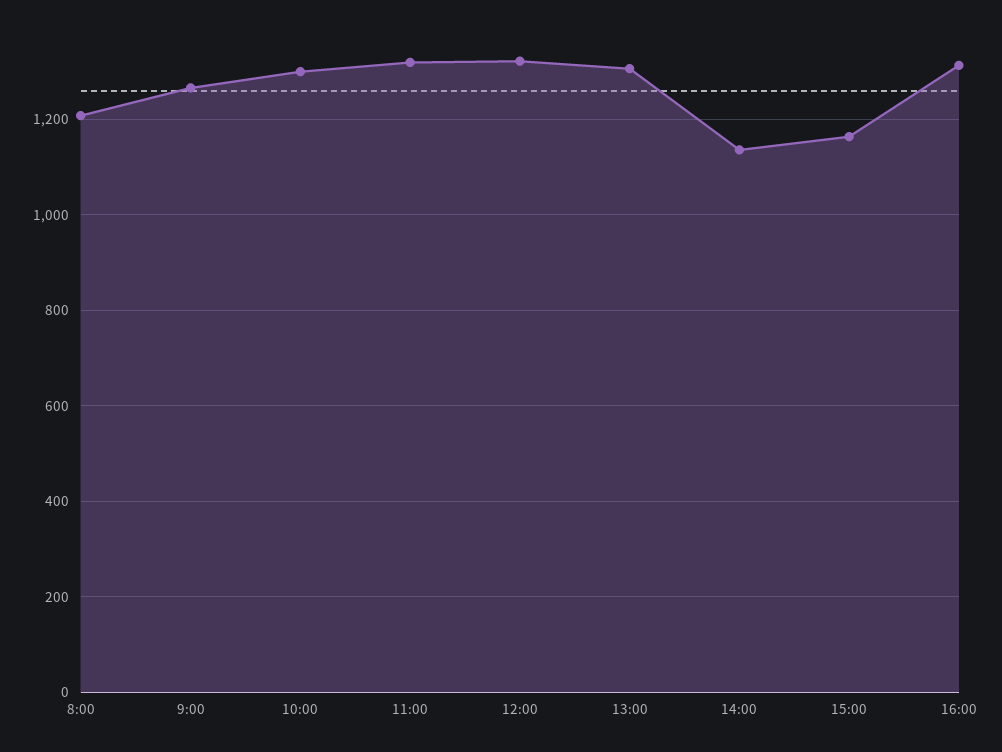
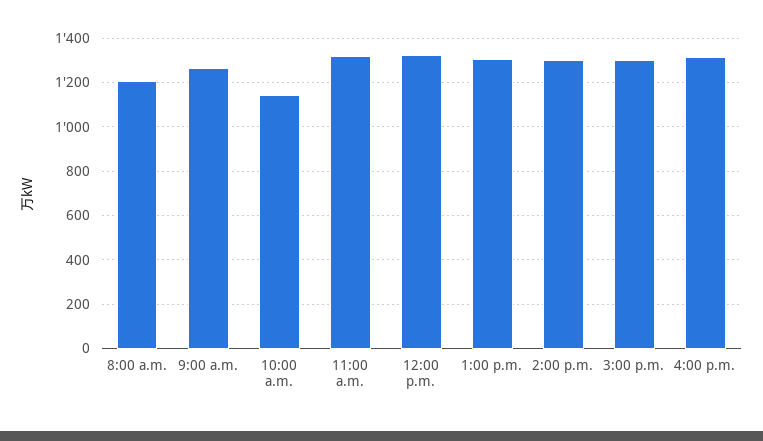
  {
    "8:00": 1200,
    "9:00": 1260,
-   "10:00": 1300,
+   "10:00": 1150,
    "11:00": 1320,
    "12:00": 1320,
    "13:00": 1300,
-   "14:00": 1140,
+   "14:00": 1300,
-   "15:00": 1160,
+   "15:00": 1300,
    "16:00": 1320
  }

